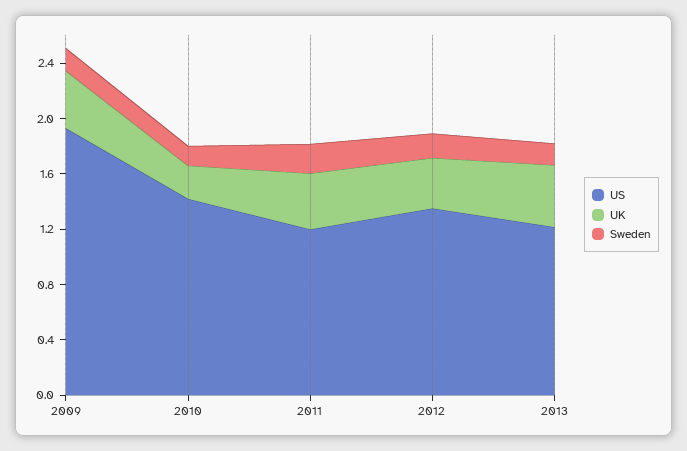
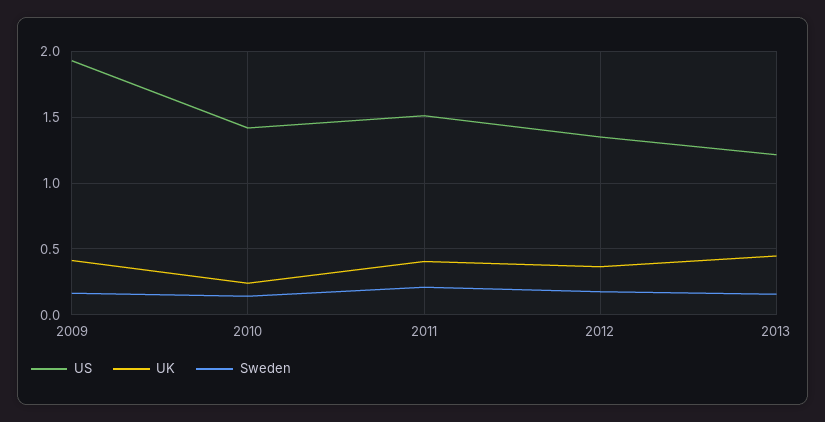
  {
    "US": {
      "2009": 1.95,
      "2010": 1.4,
-     "2011": 1.2,
+     "2011": 1.5,
      "2012": 1.35,
      "2013": 1.2
    },
    "UK": {
      "2009": 0.4,
      "2010": 0.25,
      "2011": 0.4,
      "2012": 0.35,
      "2013": 0.45
    },
    "Sweden": {
      "2009": 0.15,
      "2010": 0.15,
      "2011": 0.2,
      "2012": 0.2,
      "2013": 0.15
    }
  }

